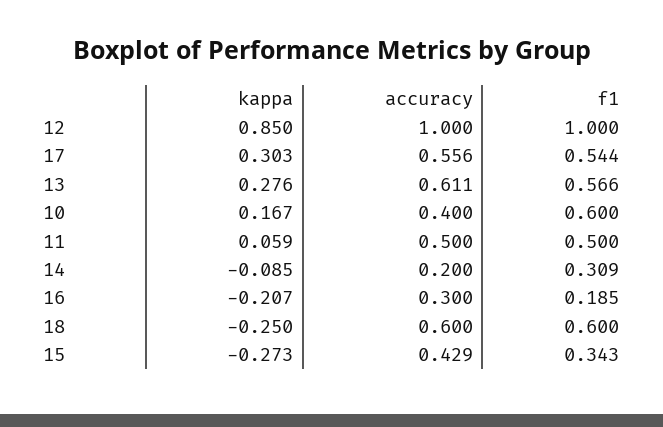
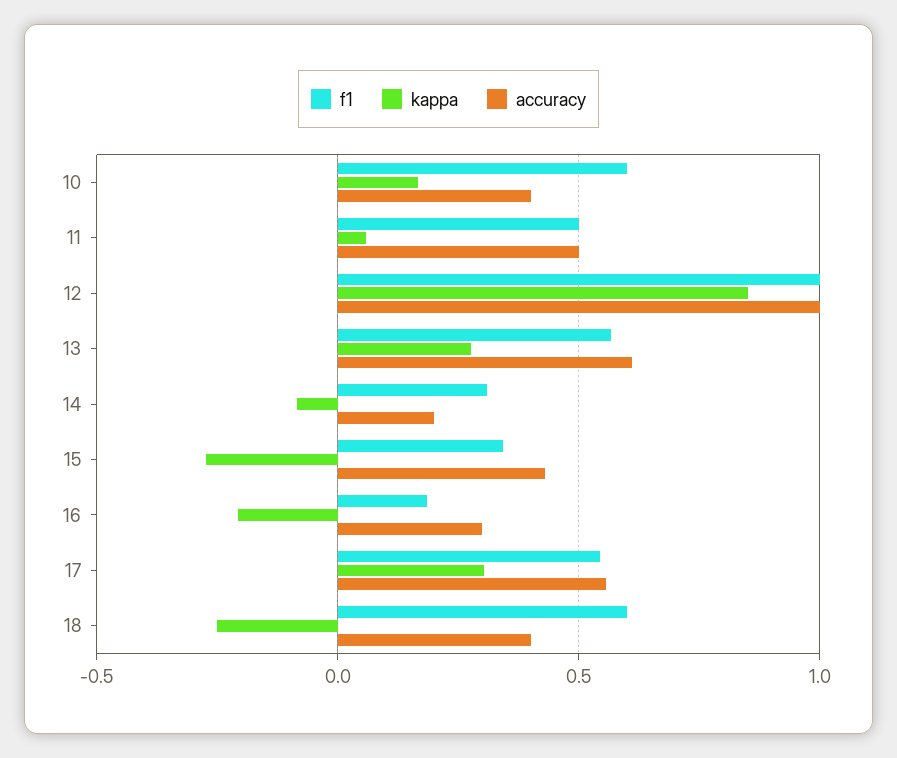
  {
    "kappa": {
      "12": 0.85,
      "17": 0.303,
      "13": 0.276,
      "10": 0.167,
      "11": 0.059,
      "14": -0.085,
      "16": -0.207,
      "18": -0.25,
      "15": -0.273
    },
    "accuracy": {
      "12": 1,
      "17": 0.556,
      "13": 0.611,
      "10": 0.4,
      "11": 0.5,
      "14": 0.2,
      "16": 0.3,
-     "18": 0.6,
+     "18": 0.4,
      "15": 0.429
    },
    "f1": {
      "12": 1,
      "17": 0.544,
      "13": 0.566,
      "10": 0.6,
      "11": 0.5,
      "14": 0.309,
      "16": 0.185,
      "18": 0.6,
      "15": 0.343
    }
  }

